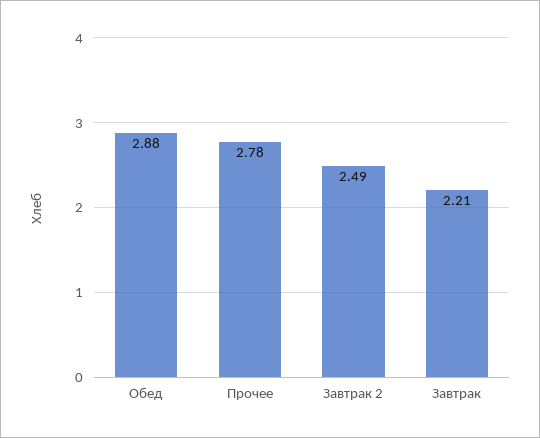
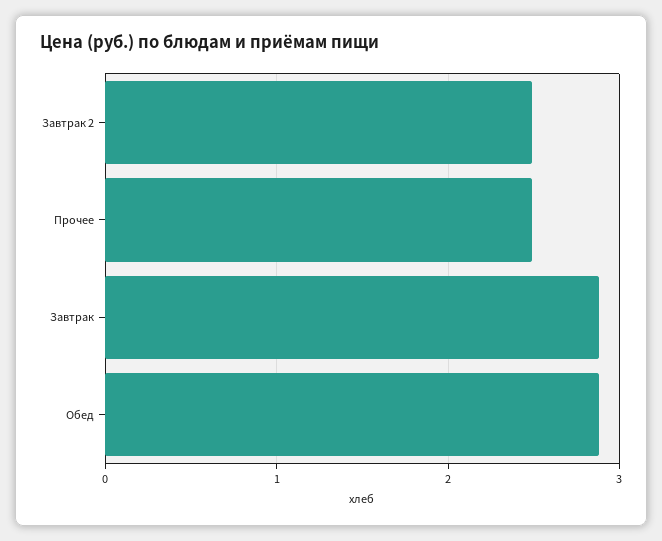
  {
    "Обед": 2.88,
-   "Прочее": 2.78,
+   "Прочее": 2.5,
    "Завтрак 2": 2.49,
-   "Завтрак": 2.21
+   "Завтрак": 2.9
  }

